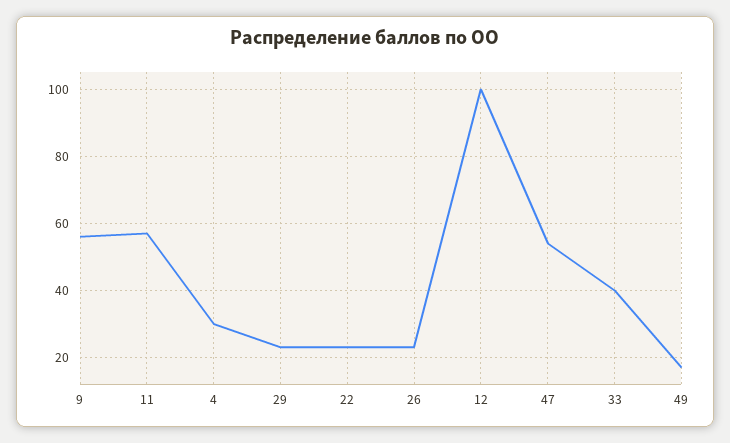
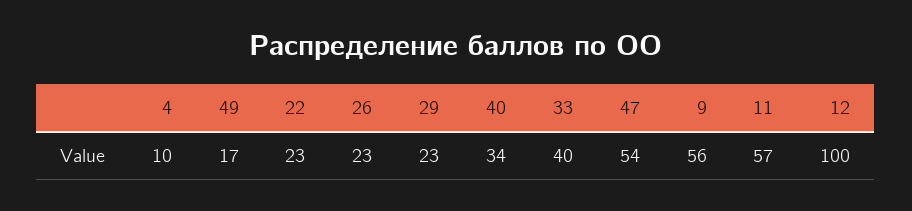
  {
    "9": 56,
    "11": 57,
-   "4": 30,
+   "4": 10,
    "29": 23,
    "22": 23,
    "26": 23,
    "12": 100,
    "47": 54,
    "33": 40,
-   "49": 17
+   "49": 17,
+   "40": 34
  }

